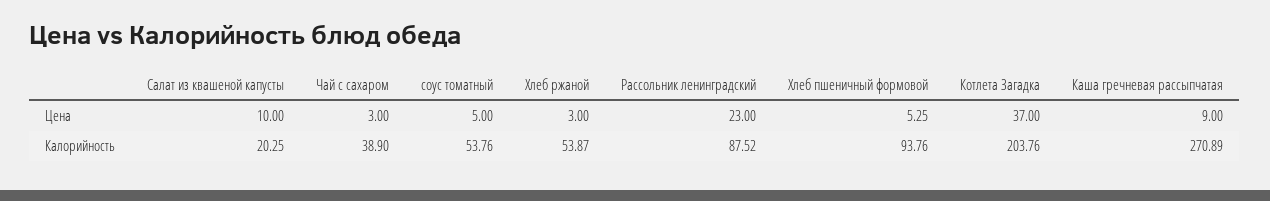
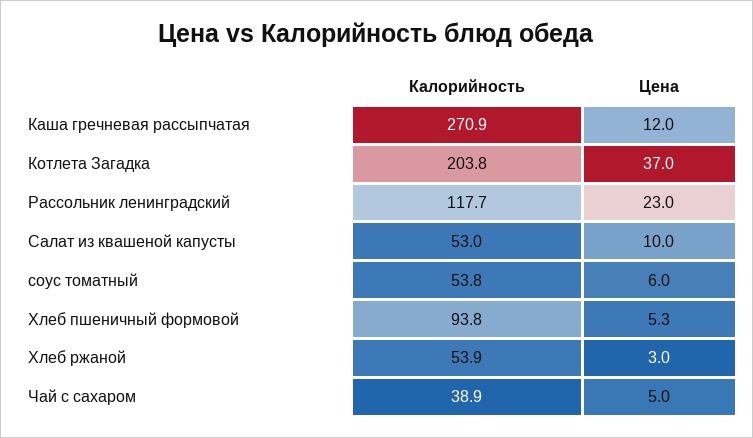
  {
    "Салат из квашеной капусты": {
      "Цена": 10,
-     "Калорийность": 20.25
+     "Калорийность": 53
    },
    "Чай с сахаром": {
-     "Цена": 3,
+     "Цена": 5,
      "Калорийность": 38.9
    },
    "соус томатный": {
-     "Цена": 5,
+     "Цена": 6,
      "Калорийность": 53.76
    },
    "Хлеб ржаной": {
      "Цена": 3,
      "Калорийность": 53.87
    },
    "Рассольник ленинградский": {
      "Цена": 23,
-     "Калорийность": 87.52
+     "Калорийность": 117.7
    },
    "Хлеб пшеничный формовой": {
      "Цена": 5.25,
      "Калорийность": 93.76
    },
    "Котлета Загадка": {
      "Цена": 37,
      "Калорийность": 203.76
    },
    "Каша гречневая рассыпчатая": {
-     "Цена": 9,
+     "Цена": 12,
      "Калорийность": 270.89
    }
  }

